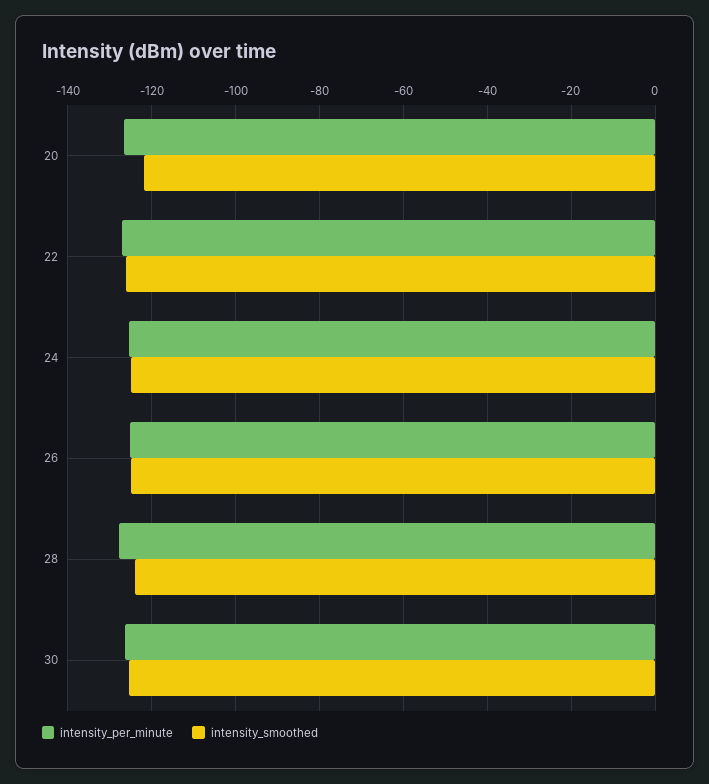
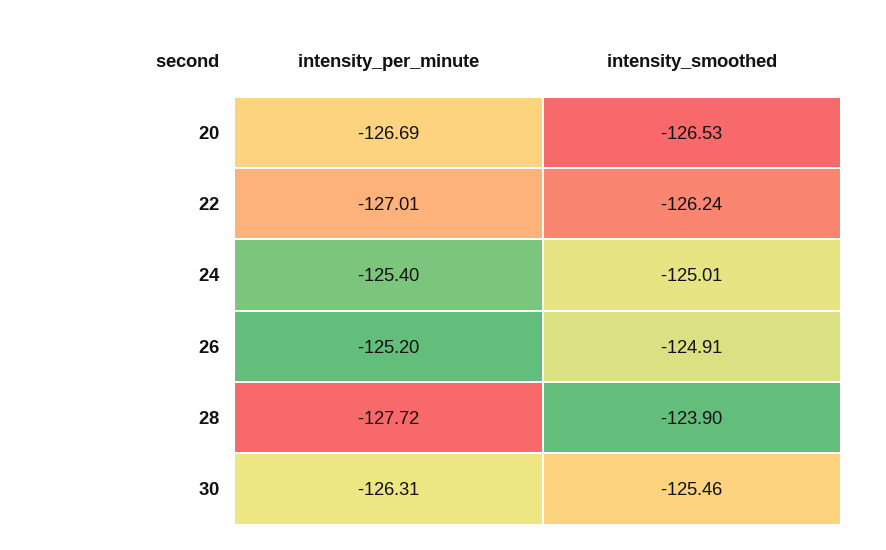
  {
    "intensity_per_minute": {
      "20": -126.69,
      "22": -127.01,
      "24": -125.4,
      "26": -125.2,
      "28": -127.72,
      "30": -126.31
    },
    "intensity_smoothed": {
-     "20": -122,
+     "20": -126.53,
      "22": -126.24,
      "24": -125.01,
      "26": -124.91,
      "28": -123.9,
      "30": -125.46
    }
  }

